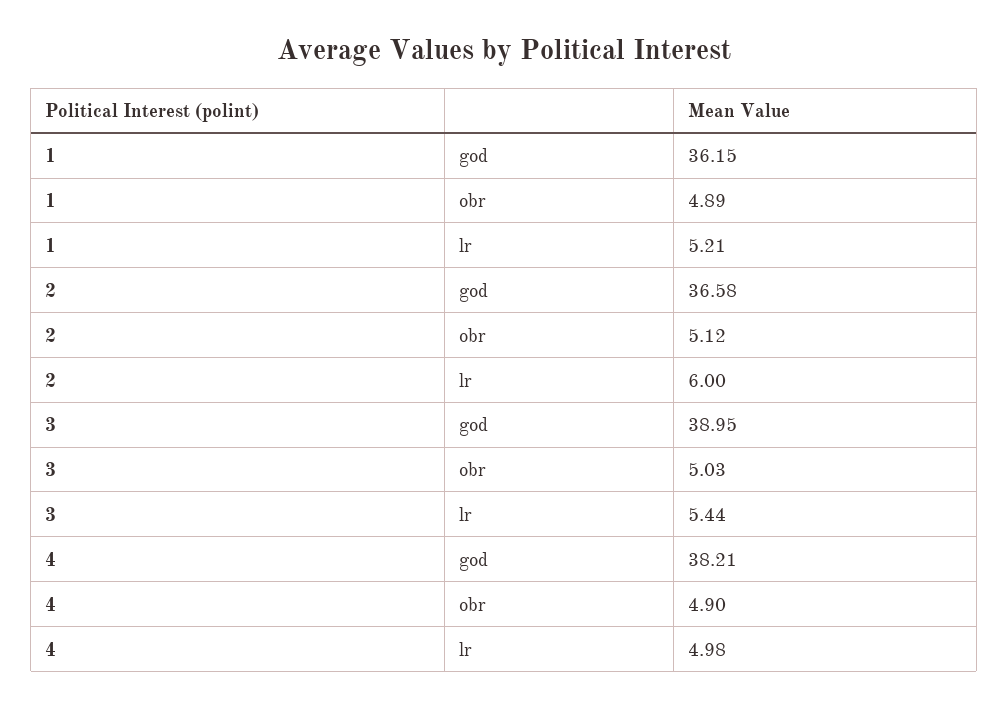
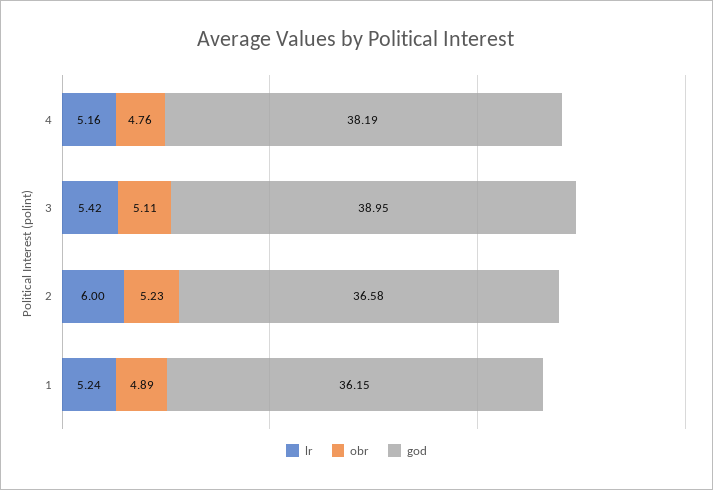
  {
    "god": {
      "1": 36.15,
      "2": 36.58,
      "3": 38.95,
-     "4": 38.21
+     "4": 38.19
    },
    "obr": {
      "1": 4.89,
-     "2": 5.12,
+     "2": 5.23,
-     "3": 5.03,
+     "3": 5.11,
-     "4": 4.9
+     "4": 4.76
    },
    "lr": {
-     "1": 5.21,
+     "1": 5.24,
      "2": 6,
-     "3": 5.44,
+     "3": 5.42,
-     "4": 4.98
+     "4": 5.16
    }
  }

